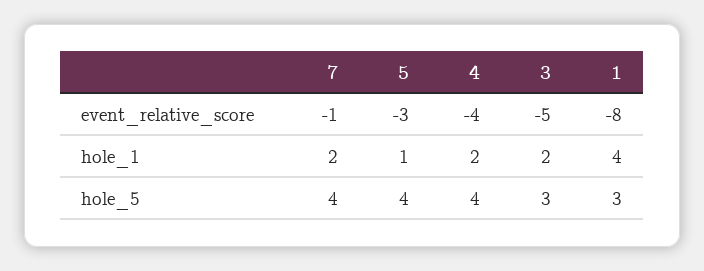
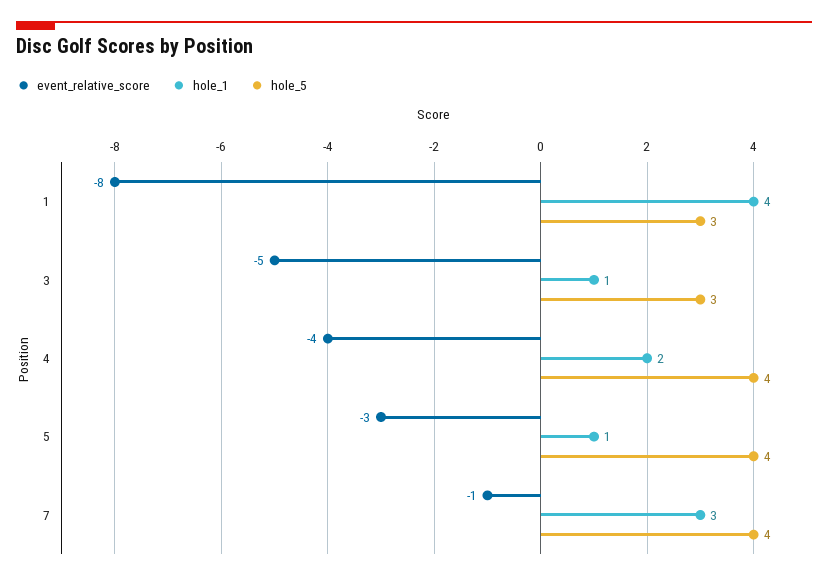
  {
    "event_relative_score": {
      "7": -1,
      "5": -3,
      "4": -4,
      "3": -5,
      "1": -8
    },
    "hole_1": {
-     "7": 2,
+     "7": 3,
      "5": 1,
      "4": 2,
-     "3": 2,
+     "3": 1,
      "1": 4
    },
    "hole_5": {
      "7": 4,
      "5": 4,
      "4": 4,
      "3": 3,
      "1": 3
    }
  }

